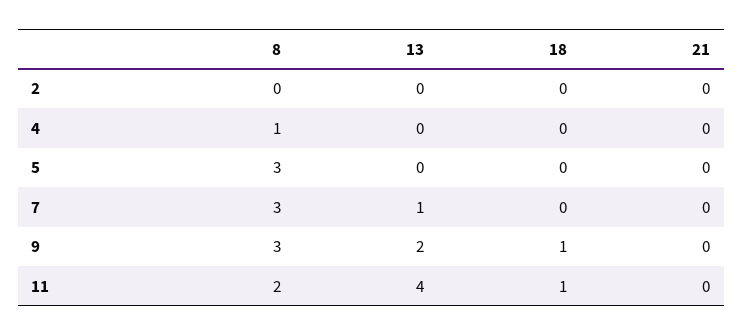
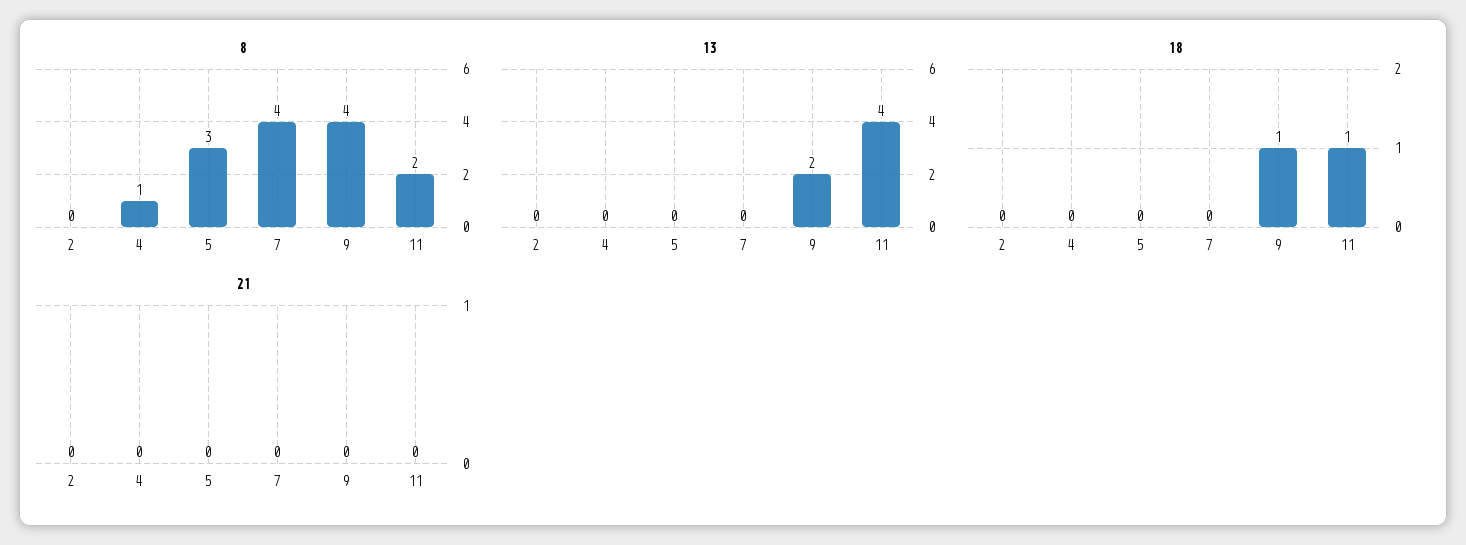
  {
    "8": {
      "2": 0,
      "4": 1,
      "5": 3,
-     "7": 3,
+     "7": 4,
-     "9": 3,
+     "9": 4,
      "11": 2
    },
    "13": {
      "2": 0,
      "4": 0,
      "5": 0,
-     "7": 1,
+     "7": 0,
      "9": 2,
      "11": 4
    },
    "18": {
      "2": 0,
      "4": 0,
      "5": 0,
      "7": 0,
      "9": 1,
      "11": 1
    },
    "21": {
      "2": 0,
      "4": 0,
      "5": 0,
      "7": 0,
      "9": 0,
      "11": 0
    }
  }

